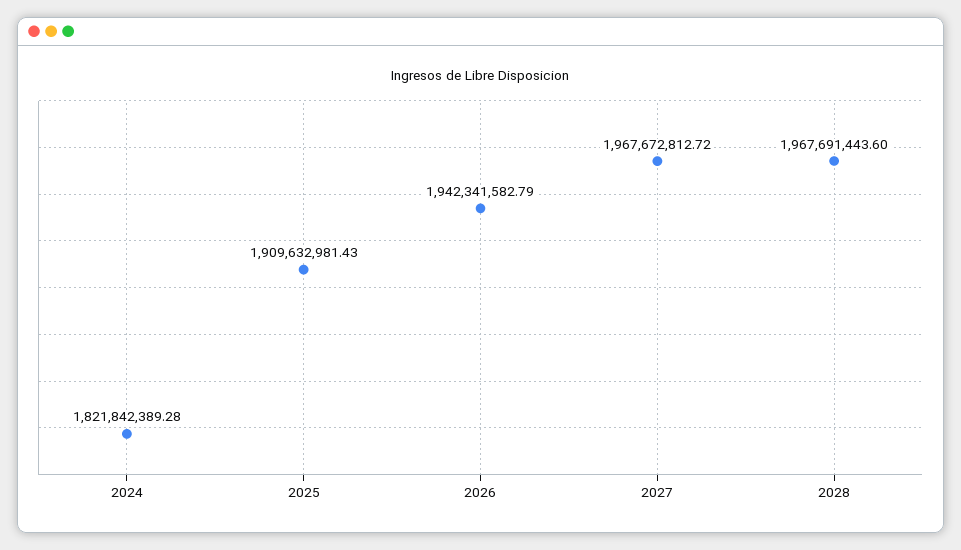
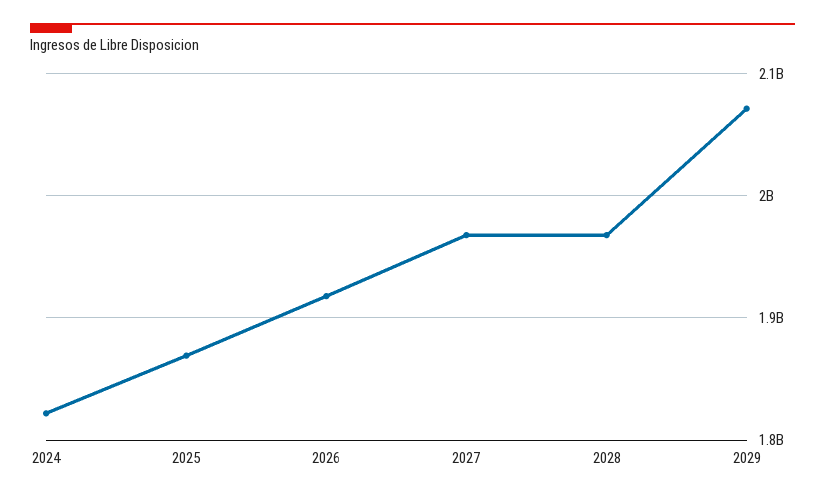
  {
    "2024": 1821842389.28,
-   "2025": 1909632981.43,
+   "2025": 1870000000,
-   "2026": 1942341582.79,
+   "2026": 1920000000,
    "2027": 1967672812.72,
-   "2028": 1967691443.6
+   "2028": 1967691443.6,
+   "2029": 2070000000
  }

